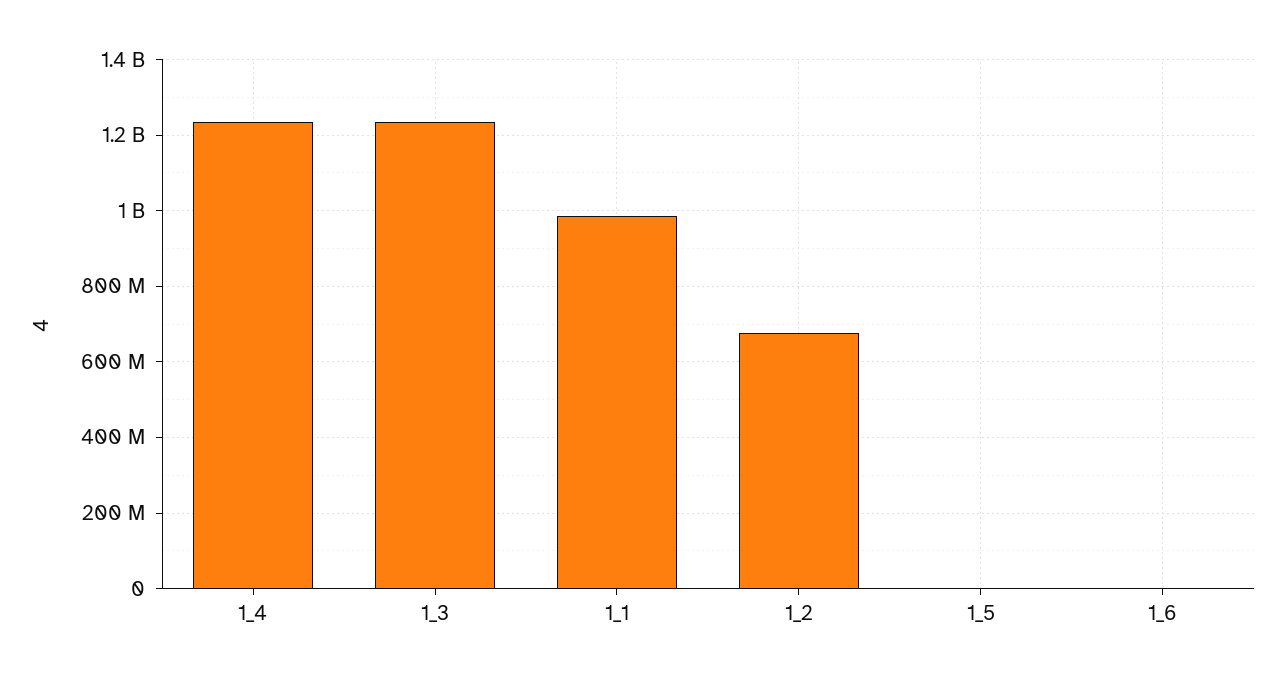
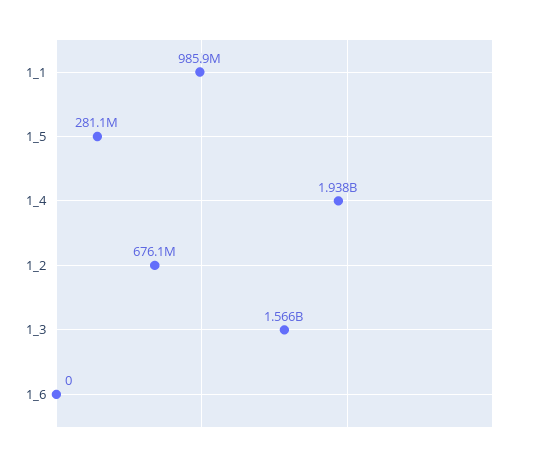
  {
-   "1_4": 1240000000,
+   "1_4": 1938000000,
-   "1_3": 1240000000,
+   "1_3": 1566000000,
    "1_1": 985900000,
    "1_2": 676100000,
-   "1_5": 0,
+   "1_5": 281100000,
    "1_6": 0
  }

